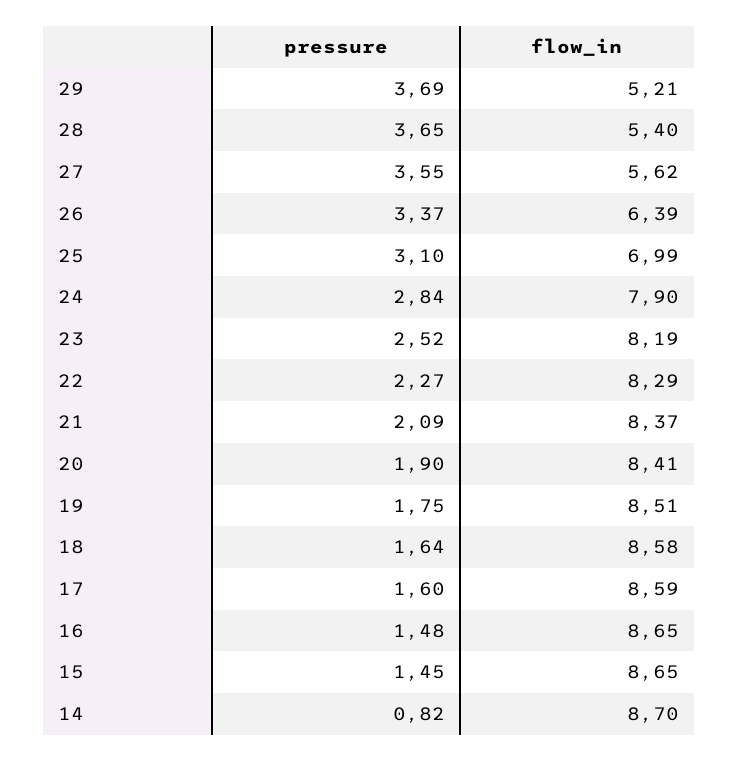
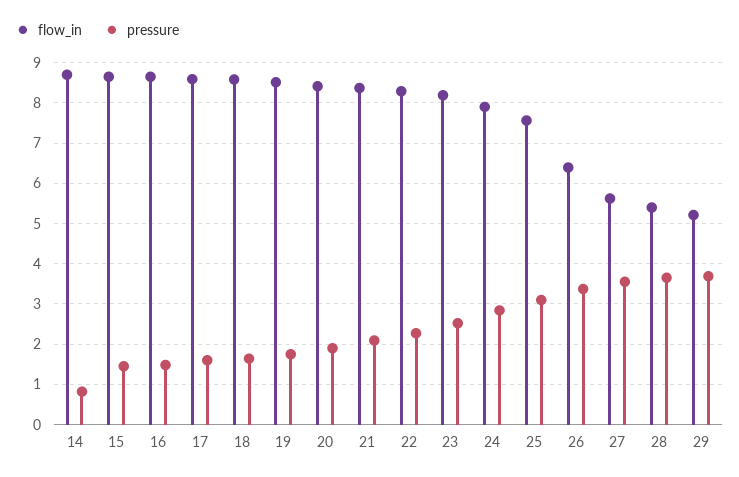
  {
    "pressure": {
      "29": 3.69,
      "28": 3.65,
      "27": 3.55,
      "26": 3.37,
      "25": 3.1,
      "24": 2.84,
      "23": 2.52,
      "22": 2.27,
      "21": 2.09,
      "20": 1.9,
      "19": 1.75,
      "18": 1.64,
      "17": 1.6,
      "16": 1.48,
      "15": 1.45,
      "14": 0.82
    },
    "flow_in": {
      "29": 5.21,
      "28": 5.4,
      "27": 5.62,
      "26": 6.39,
-     "25": 6.99,
+     "25": 7.6,
      "24": 7.9,
      "23": 8.19,
      "22": 8.29,
      "21": 8.37,
      "20": 8.41,
      "19": 8.51,
      "18": 8.58,
      "17": 8.59,
      "16": 8.65,
      "15": 8.65,
      "14": 8.7
    }
  }

